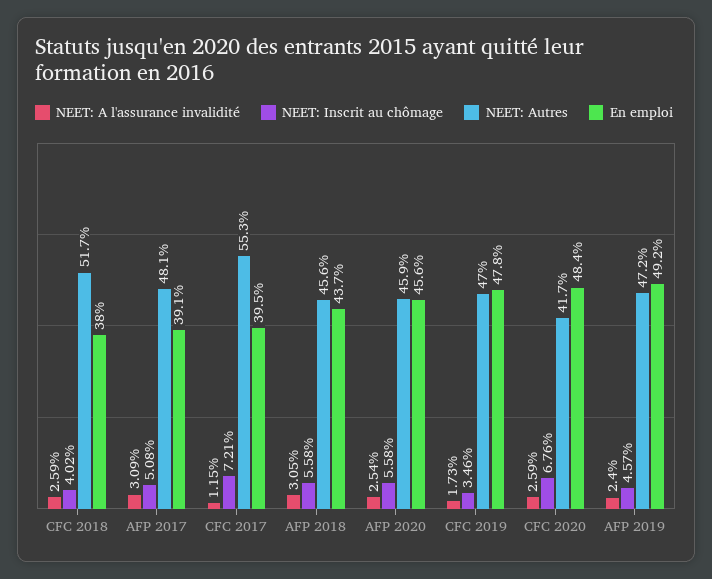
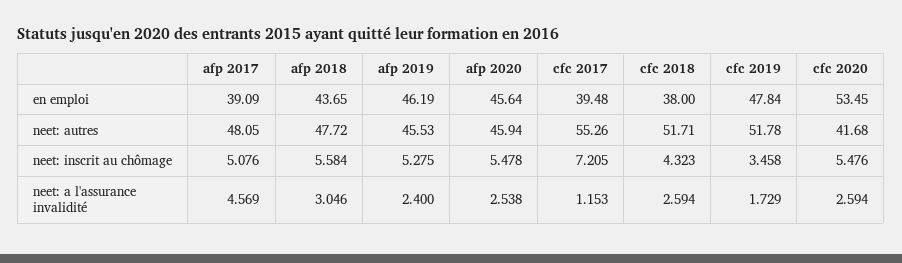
  {
    "NEET: A l'assurance invalidité": {
      "CFC 2018": 2.594,
-     "AFP 2017": 3.09,
+     "AFP 2017": 4.569,
      "CFC 2017": 1.153,
      "AFP 2018": 3.046,
      "AFP 2020": 2.538,
      "CFC 2019": 1.729,
      "CFC 2020": 2.594,
      "AFP 2019": 2.4
    },
    "NEET: Inscrit au chômage": {
-     "CFC 2018": 4.02,
+     "CFC 2018": 4.323,
      "AFP 2017": 5.076,
      "CFC 2017": 7.205,
      "AFP 2018": 5.584,
-     "AFP 2020": 5.58,
+     "AFP 2020": 5.478,
      "CFC 2019": 3.458,
-     "CFC 2020": 6.76,
+     "CFC 2020": 5.476,
-     "AFP 2019": 4.57
+     "AFP 2019": 5.275
    },
    "NEET: Autres": {
      "CFC 2018": 51.71,
      "AFP 2017": 48.05,
      "CFC 2017": 55.26,
-     "AFP 2018": 45.6,
+     "AFP 2018": 47.72,
      "AFP 2020": 45.94,
-     "CFC 2019": 47,
+     "CFC 2019": 51.78,
      "CFC 2020": 41.68,
-     "AFP 2019": 47.2
+     "AFP 2019": 45.53
    },
    "En emploi": {
      "CFC 2018": 38,
      "AFP 2017": 39.09,
      "CFC 2017": 39.48,
      "AFP 2018": 43.65,
      "AFP 2020": 45.64,
      "CFC 2019": 47.84,
-     "CFC 2020": 48.4,
+     "CFC 2020": 53.45,
-     "AFP 2019": 49.2
+     "AFP 2019": 46.19
    }
  }

